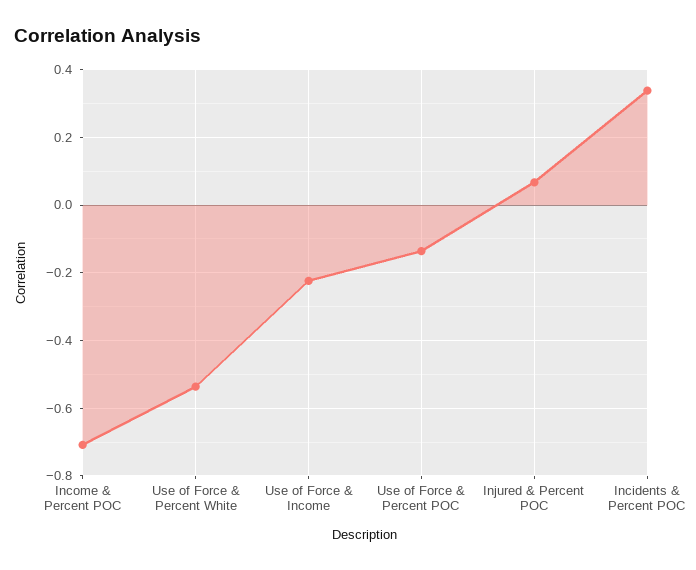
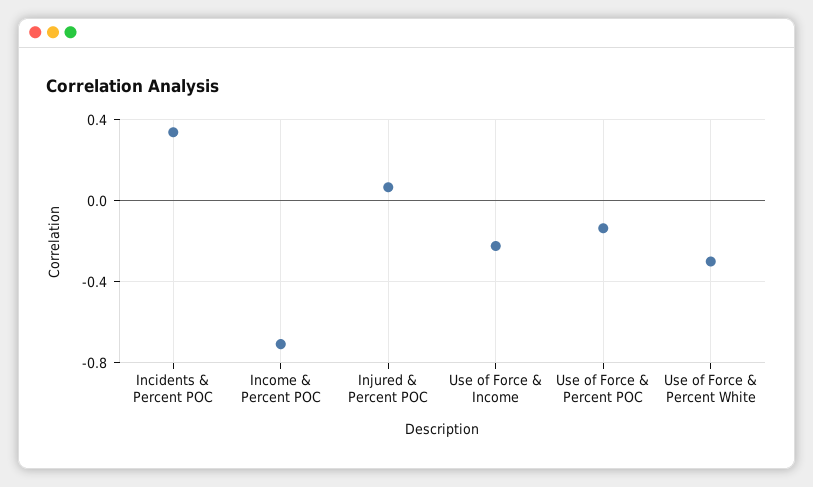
  {
    "Income & Percent POC": -0.7,
-   "Use of Force & Percent White": -0.54,
+   "Use of Force & Percent White": -0.3,
    "Use of Force & Income": -0.22,
    "Use of Force & Percent POC": -0.14,
    "Injured & Percent POC": 0.06,
    "Incidents & Percent POC": 0.34
  }

